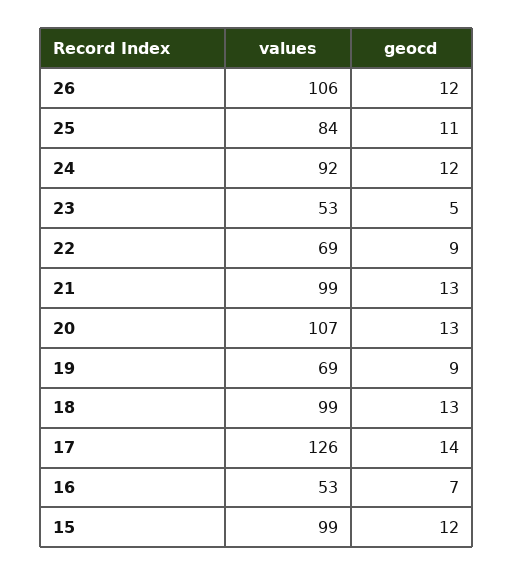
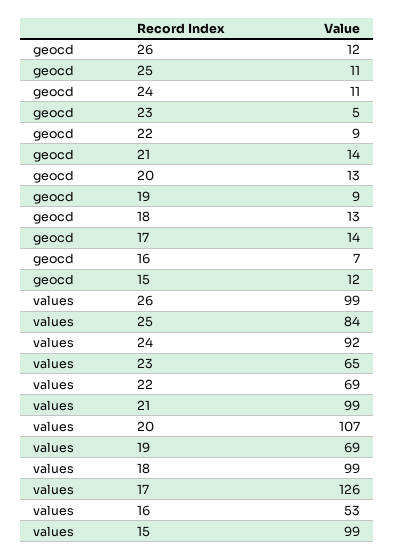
  {
    "values": {
-     "26": 106,
+     "26": 99,
      "25": 84,
      "24": 92,
-     "23": 53,
+     "23": 65,
      "22": 69,
      "21": 99,
      "20": 107,
      "19": 69,
      "18": 99,
      "17": 126,
      "16": 53,
      "15": 99
    },
    "geocd": {
      "26": 12,
      "25": 11,
-     "24": 12,
+     "24": 11,
      "23": 5,
      "22": 9,
-     "21": 13,
+     "21": 14,
      "20": 13,
      "19": 9,
      "18": 13,
      "17": 14,
      "16": 7,
      "15": 12
    }
  }

